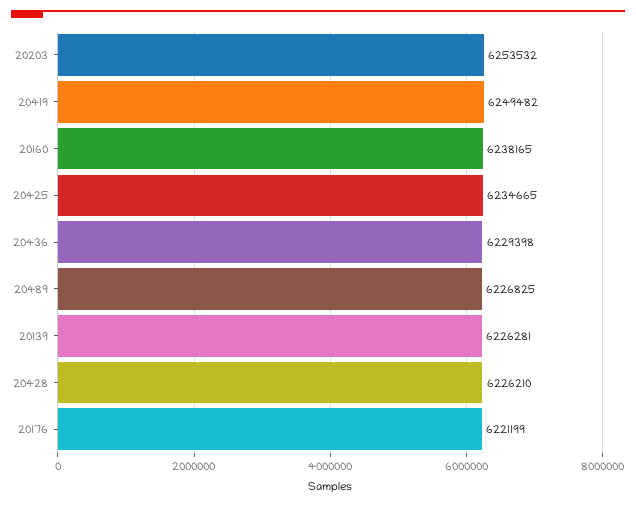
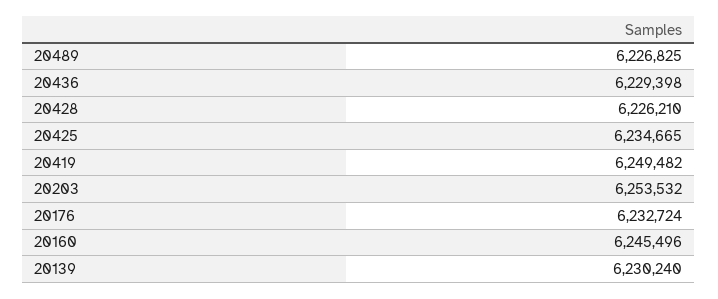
  {
    "20203": 6253532,
    "20419": 6249482,
-   "20160": 6238165,
+   "20160": 6245496,
    "20425": 6234665,
    "20436": 6229398,
    "20489": 6226825,
-   "20139": 6226281,
+   "20139": 6230240,
    "20428": 6226210,
-   "20176": 6221199
+   "20176": 6232724
  }

